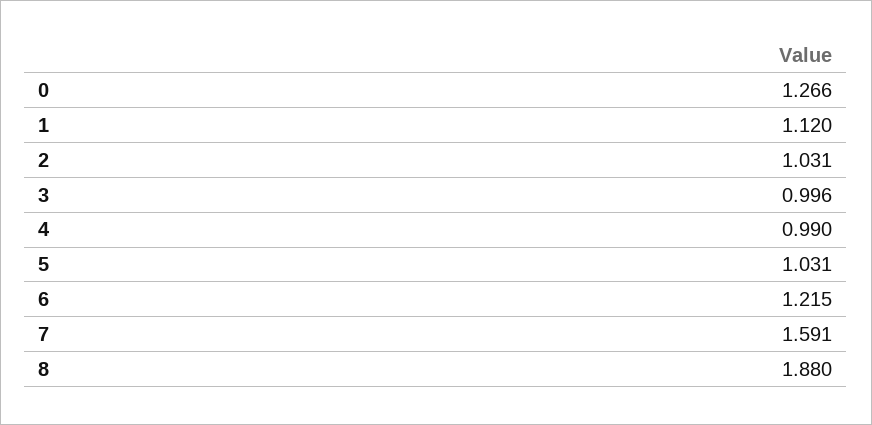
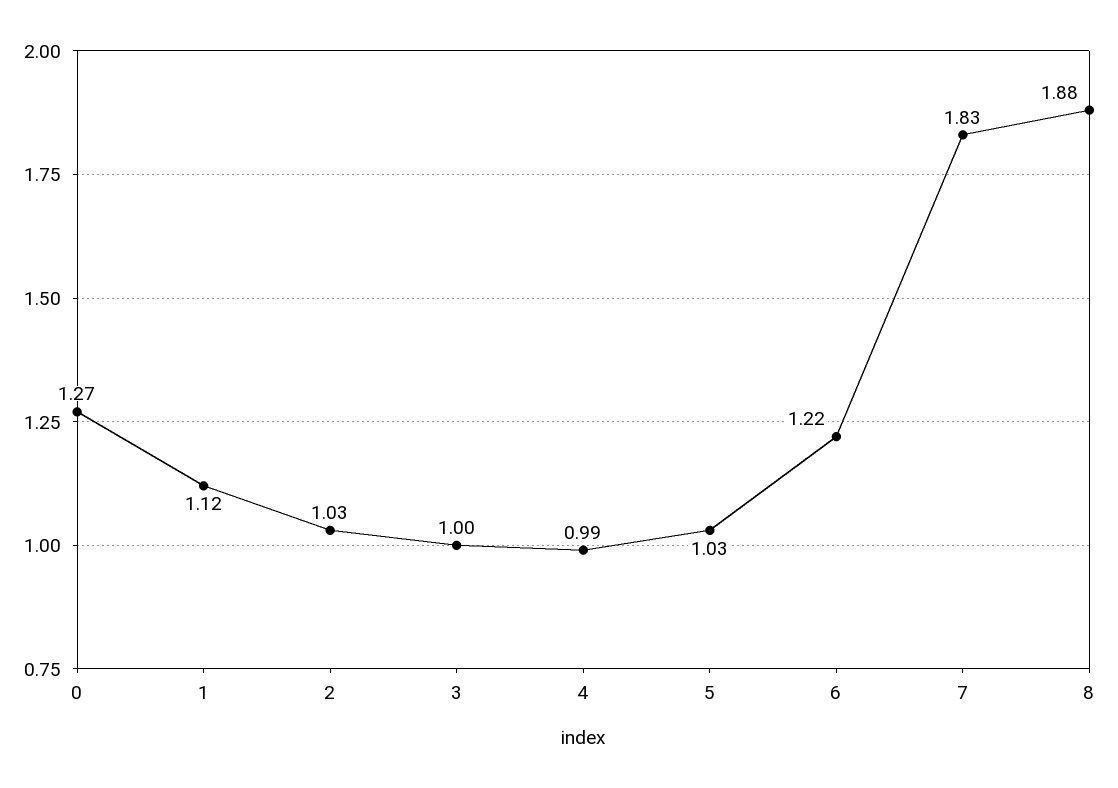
  {
    "0": 1.266,
    "1": 1.12,
    "2": 1.031,
    "3": 0.996,
    "4": 0.99,
    "5": 1.031,
    "6": 1.215,
-   "7": 1.591,
+   "7": 1.83,
    "8": 1.88
  }

